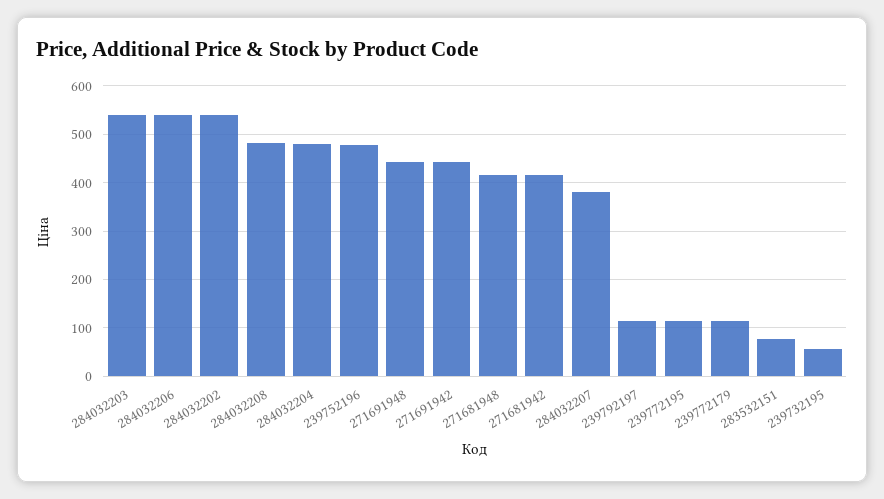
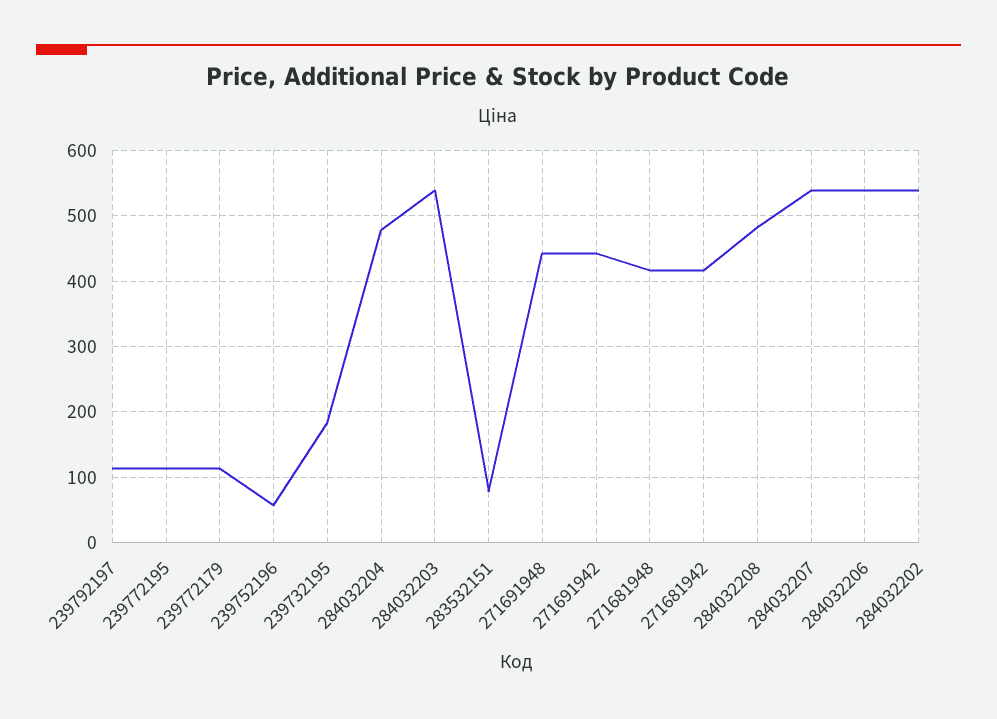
  {
    "284032203": 540,
    "284032206": 540,
    "284032202": 540,
    "284032208": 480,
    "284032204": 480,
-   "239752196": 480,
+   "239752196": 60,
    "271691948": 440,
    "271691942": 440,
    "271681948": 420,
    "271681942": 420,
-   "284032207": 380,
+   "284032207": 540,
    "239792197": 110,
    "239772195": 110,
    "239772179": 110,
    "283532151": 80,
-   "239732195": 60
+   "239732195": 180
  }

